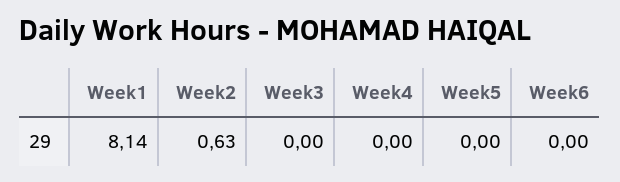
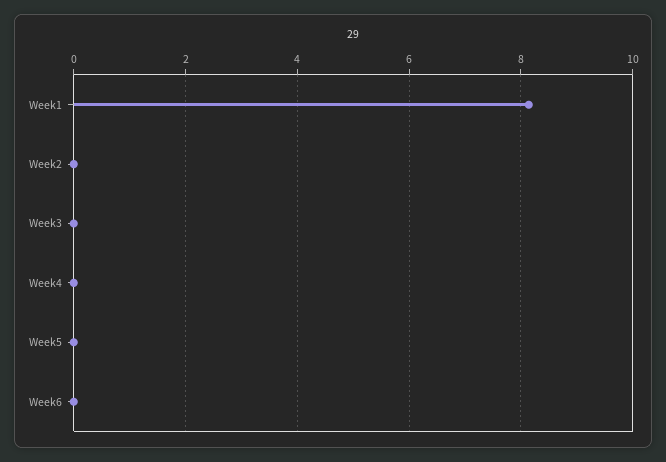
  {
    "Week1": 8.14,
-   "Week2": 0.63,
+   "Week2": 0,
    "Week3": 0,
    "Week4": 0,
    "Week5": 0,
    "Week6": 0
  }

